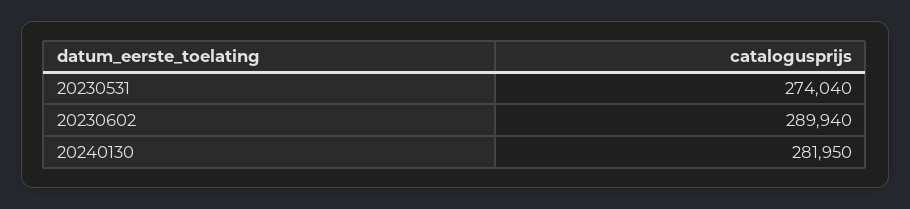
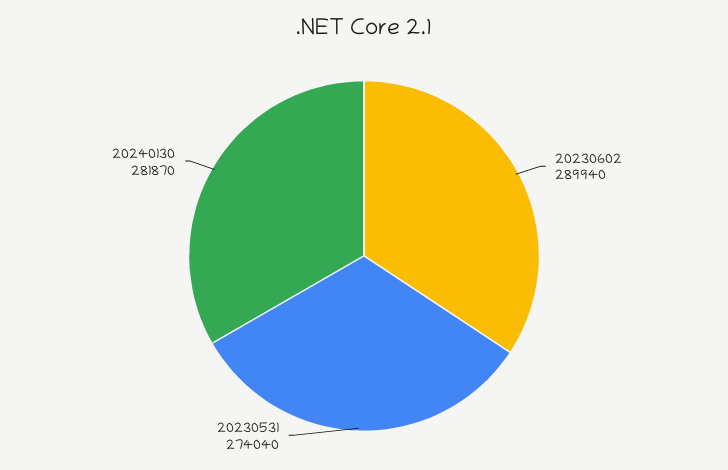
  {
    "20230531": 274040,
    "20230602": 289940,
-   "20240130": 281950
+   "20240130": 281870
  }

